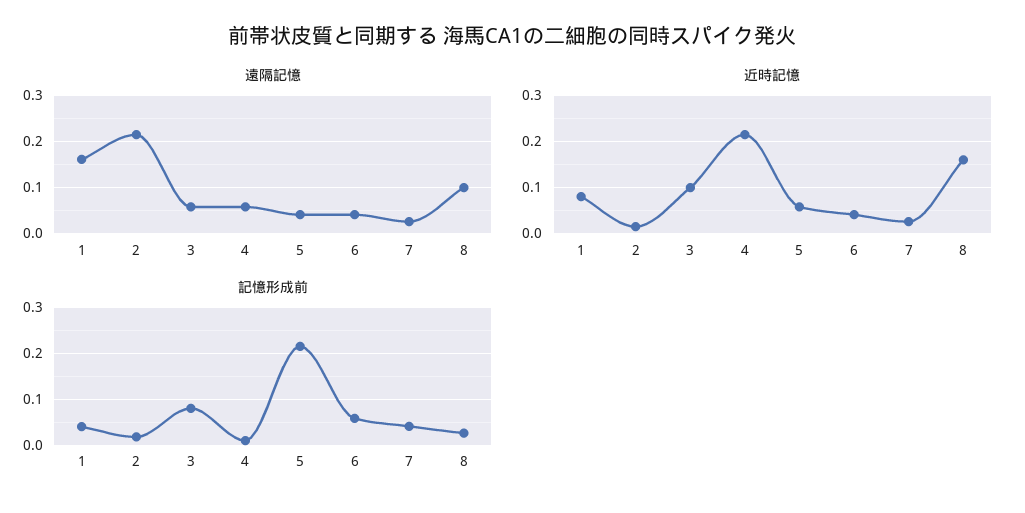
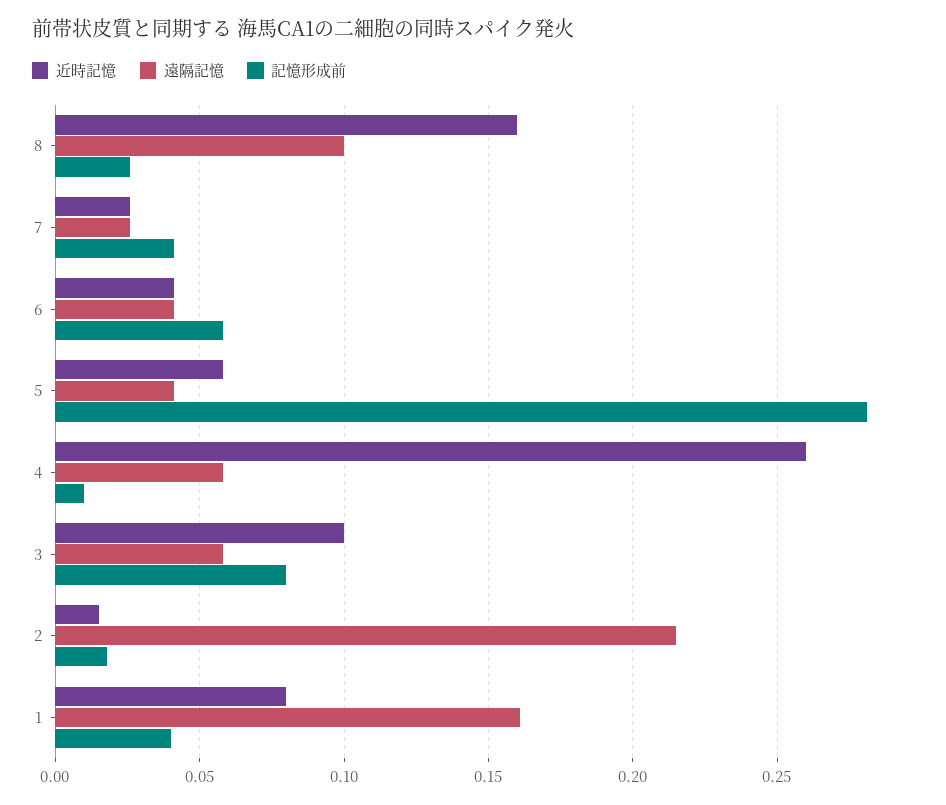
  {
    "遠隔記憶": {
      "1": 0.16,
      "2": 0.215,
      "3": 0.06,
      "4": 0.06,
      "5": 0.04,
      "6": 0.04,
      "7": 0.025,
      "8": 0.1
    },
    "近時記憶": {
      "1": 0.08,
      "2": 0.015,
      "3": 0.1,
-     "4": 0.22,
+     "4": 0.26,
      "5": 0.06,
      "6": 0.04,
      "7": 0.025,
      "8": 0.16
    },
    "記憶形成前": {
      "1": 0.04,
      "2": 0.02,
      "3": 0.08,
      "4": 0.01,
-     "5": 0.22,
+     "5": 0.28,
      "6": 0.06,
      "7": 0.04,
      "8": 0.025
    }
  }

